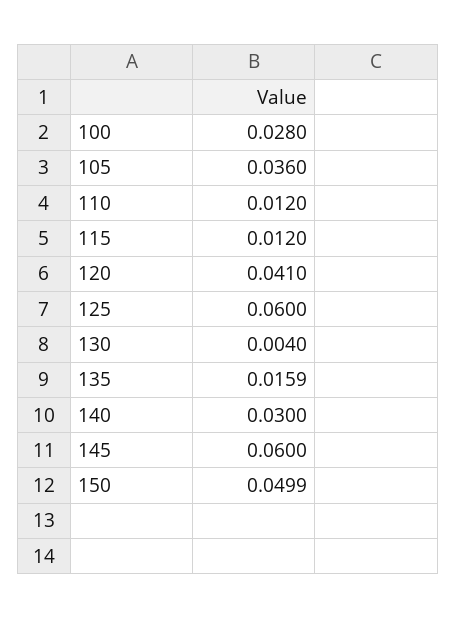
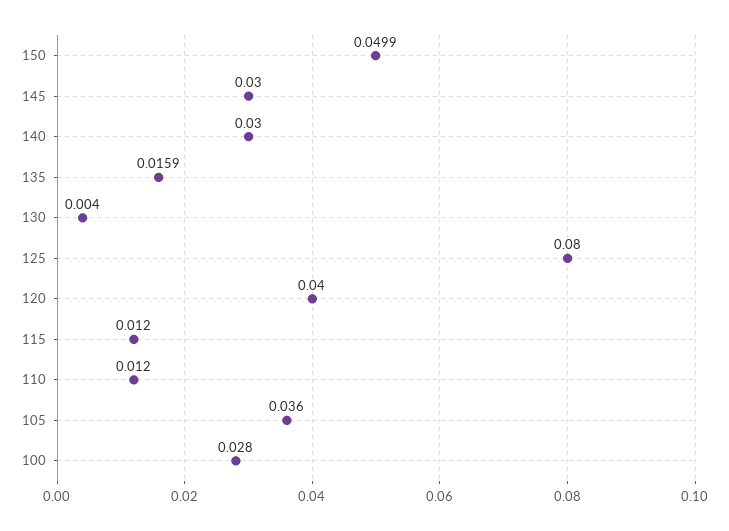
  {
    "100": 0.028,
    "105": 0.036,
    "110": 0.012,
    "115": 0.012,
-   "120": 0.041,
+   "120": 0.04,
-   "125": 0.06,
+   "125": 0.08,
    "130": 0.004,
    "135": 0.0159,
    "140": 0.03,
-   "145": 0.06,
+   "145": 0.03,
    "150": 0.0499
  }

